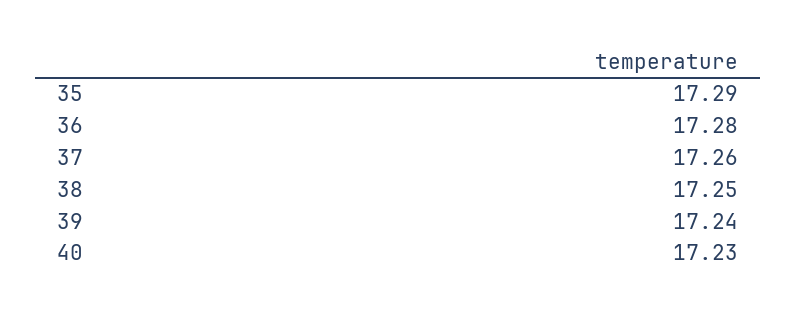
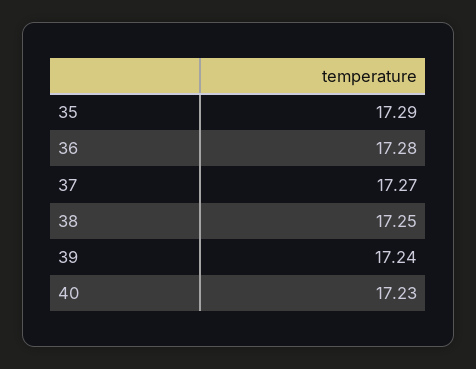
  {
    "35": 17.29,
    "36": 17.28,
-   "37": 17.26,
+   "37": 17.27,
    "38": 17.25,
    "39": 17.24,
    "40": 17.23
  }

